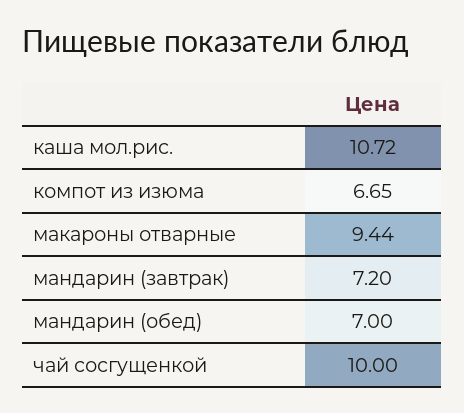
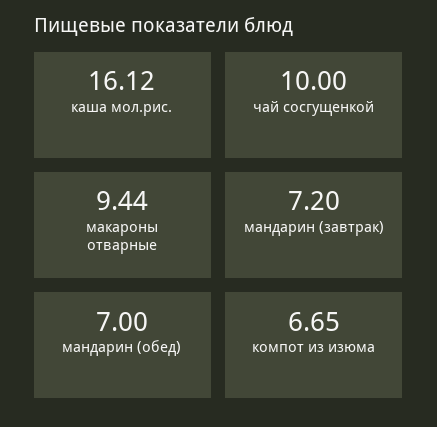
  {
-   "каша мол.рис.": 10.72,
+   "каша мол.рис.": 16.12,
    "компот из изюма": 6.65,
    "макароны отварные": 9.44,
    "мандарин (завтрак)": 7.2,
    "мандарин (обед)": 7,
    "чай сосгущенкой": 10
  }

